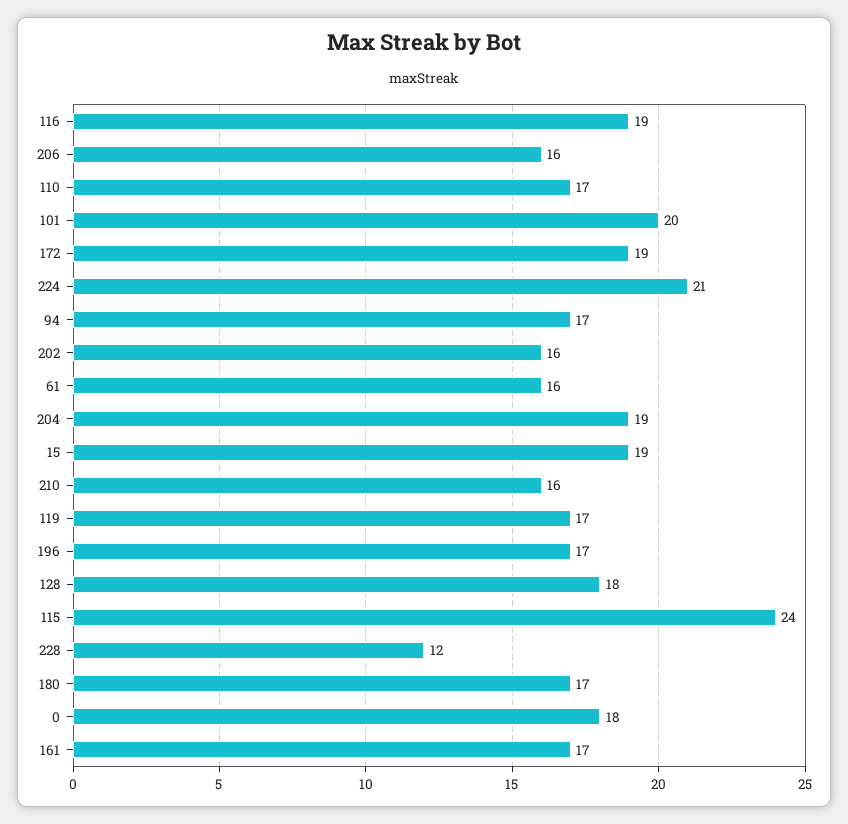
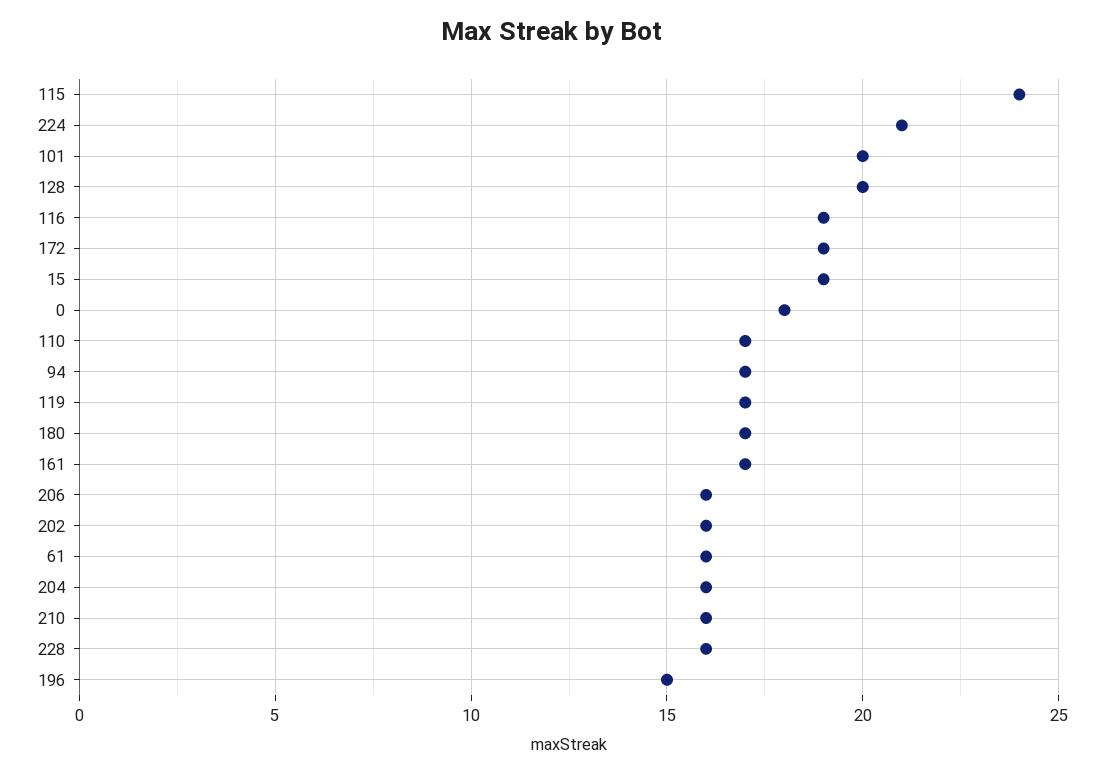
  {
    "116": 19,
    "206": 16,
    "110": 17,
    "101": 20,
    "172": 19,
    "224": 21,
    "94": 17,
    "202": 16,
    "61": 16,
-   "204": 19,
+   "204": 16,
    "15": 19,
    "210": 16,
    "119": 17,
-   "196": 17,
+   "196": 15,
-   "128": 18,
+   "128": 20,
    "115": 24,
-   "228": 12,
+   "228": 16,
    "180": 17,
    "0": 18,
    "161": 17
  }

